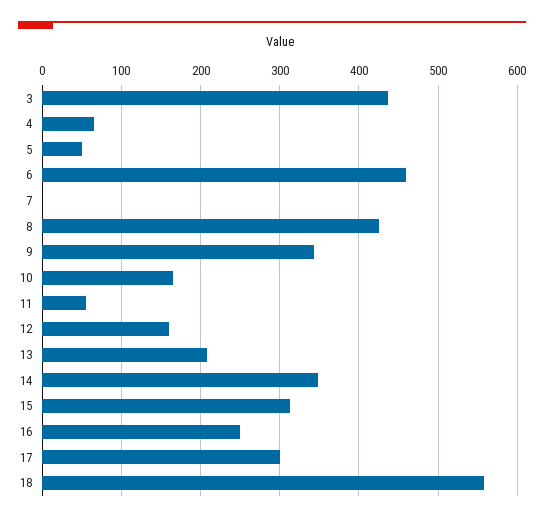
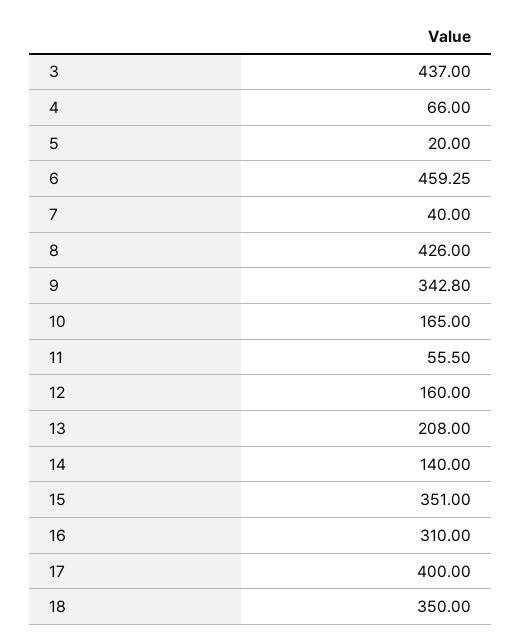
  {
    "3": 437,
    "4": 66,
-   "5": 50,
+   "5": 20,
    "6": 459.25,
-   "7": 0,
+   "7": 40,
    "8": 426,
    "9": 342.8,
    "10": 165,
    "11": 55.5,
    "12": 160,
    "13": 208,
-   "14": 350,
+   "14": 140,
-   "15": 310,
+   "15": 351,
-   "16": 250,
+   "16": 310,
-   "17": 300,
+   "17": 400,
-   "18": 560
+   "18": 350
  }

